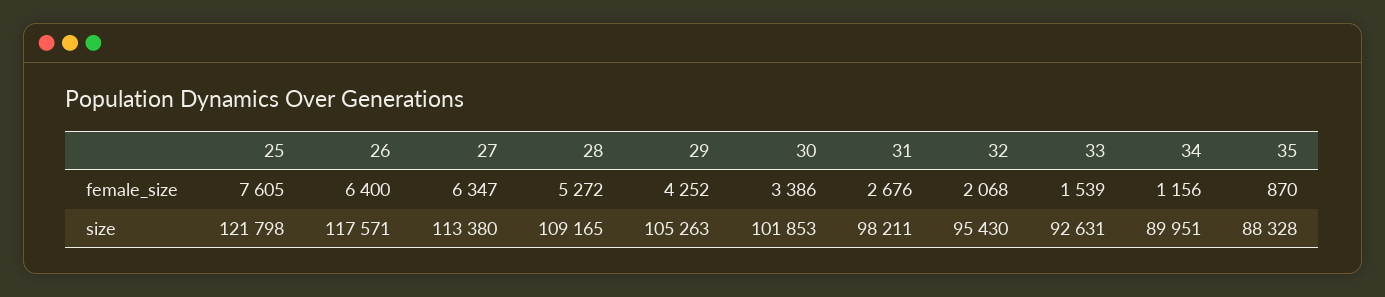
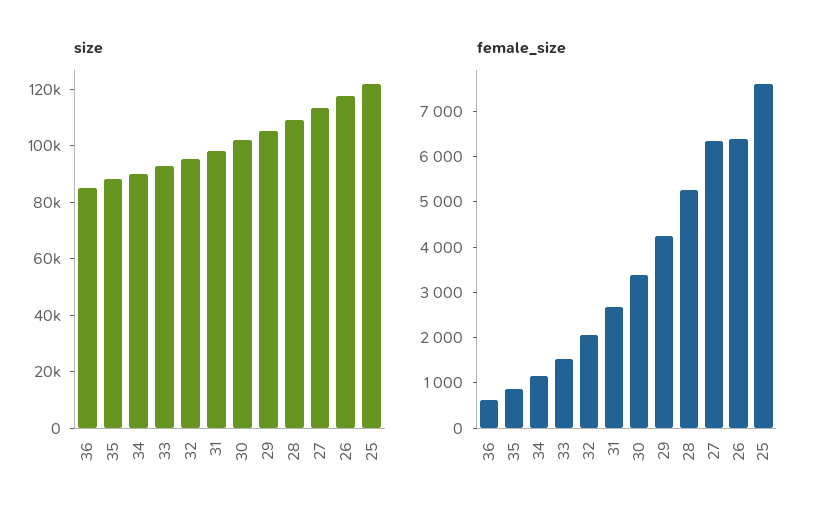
  {
    "female_size": {
      "25": 7605,
      "26": 6400,
      "27": 6347,
      "28": 5272,
      "29": 4252,
      "30": 3386,
      "31": 2676,
      "32": 2068,
      "33": 1539,
      "34": 1156,
-     "35": 870
+     "35": 870,
+     "36": 600
    },
    "size": {
      "25": 121798,
      "26": 117571,
      "27": 113380,
      "28": 109165,
      "29": 105263,
      "30": 101853,
      "31": 98211,
      "32": 95430,
      "33": 92631,
      "34": 89951,
-     "35": 88328
+     "35": 88328,
+     "36": 85000
    }
  }

